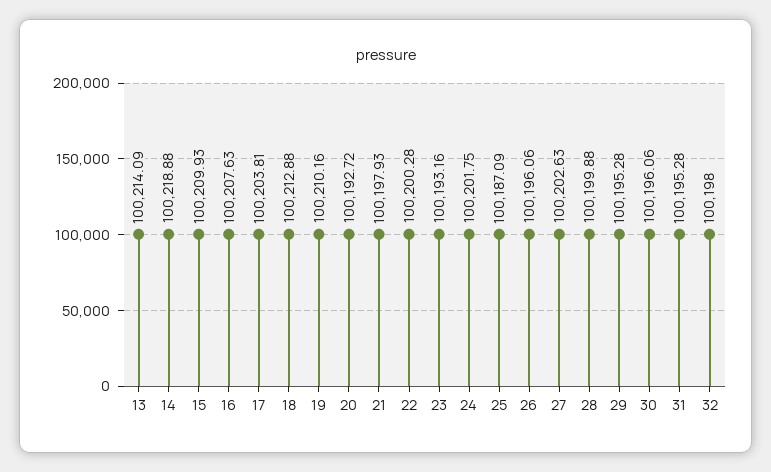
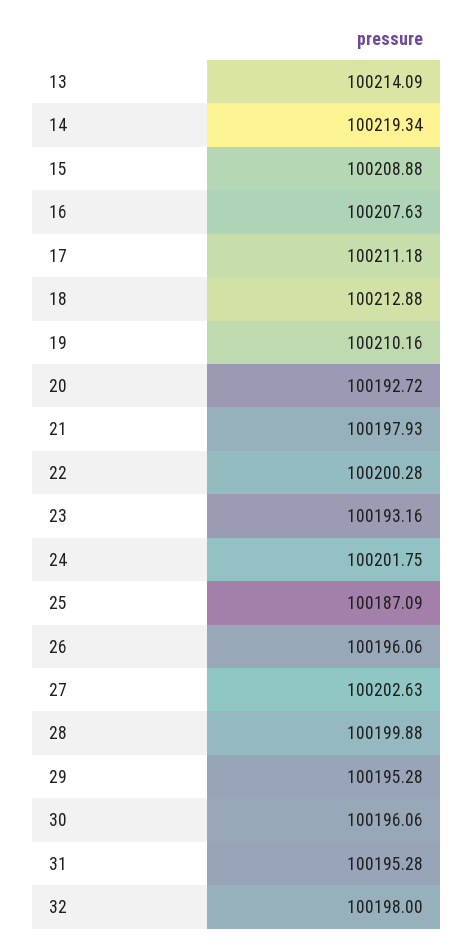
  {
    "13": 100214.09,
-   "14": 100218.88,
+   "14": 100219.34,
-   "15": 100209.93,
+   "15": 100208.88,
    "16": 100207.63,
-   "17": 100203.81,
+   "17": 100211.18,
    "18": 100212.88,
    "19": 100210.16,
    "20": 100192.72,
    "21": 100197.93,
    "22": 100200.28,
    "23": 100193.16,
    "24": 100201.75,
    "25": 100187.09,
    "26": 100196.06,
    "27": 100202.63,
    "28": 100199.88,
    "29": 100195.28,
    "30": 100196.06,
    "31": 100195.28,
    "32": 100198
  }

